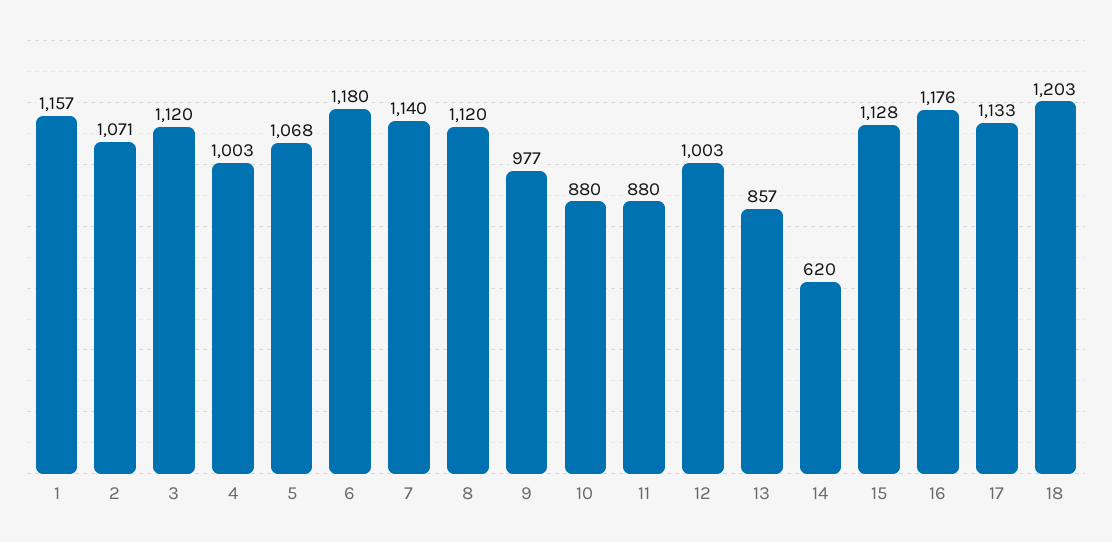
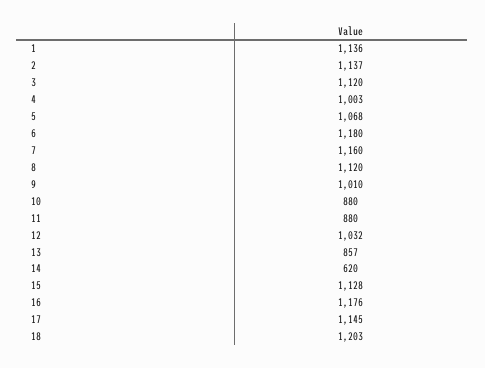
  {
-   "1": 1157,
+   "1": 1136,
-   "2": 1071,
+   "2": 1137,
    "3": 1120,
    "4": 1003,
    "5": 1068,
    "6": 1180,
-   "7": 1140,
+   "7": 1160,
    "8": 1120,
-   "9": 977,
+   "9": 1010,
    "10": 880,
    "11": 880,
-   "12": 1003,
+   "12": 1032,
    "13": 857,
    "14": 620,
    "15": 1128,
    "16": 1176,
-   "17": 1133,
+   "17": 1145,
    "18": 1203
  }

